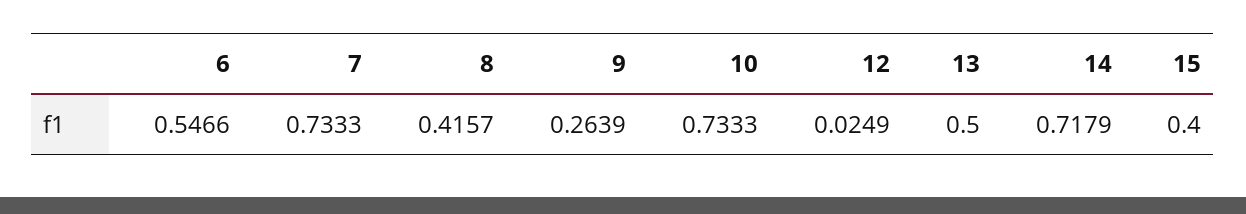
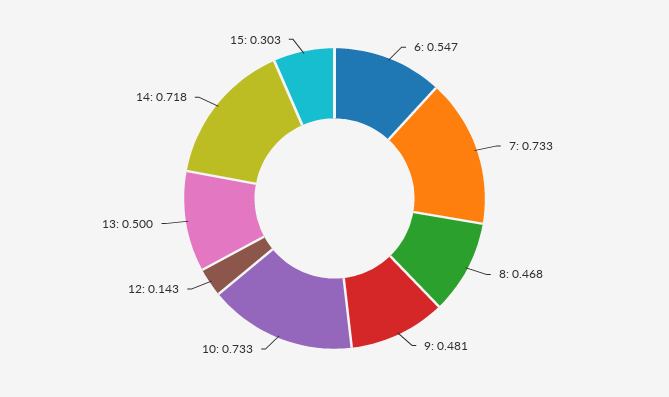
  {
    "6": 0.5466,
    "7": 0.7333,
-   "8": 0.4157,
+   "8": 0.468,
-   "9": 0.2639,
+   "9": 0.481,
    "10": 0.7333,
-   "12": 0.0249,
+   "12": 0.143,
    "13": 0.5,
    "14": 0.7179,
-   "15": 0.4
+   "15": 0.303
  }

